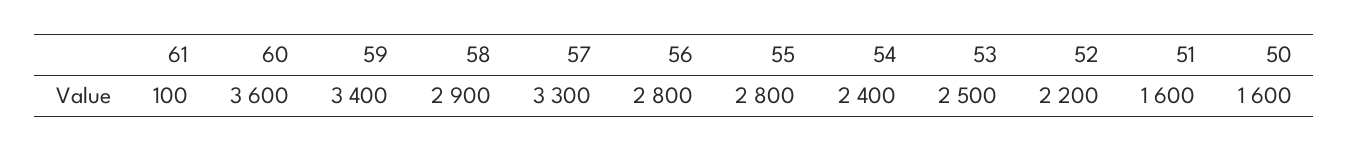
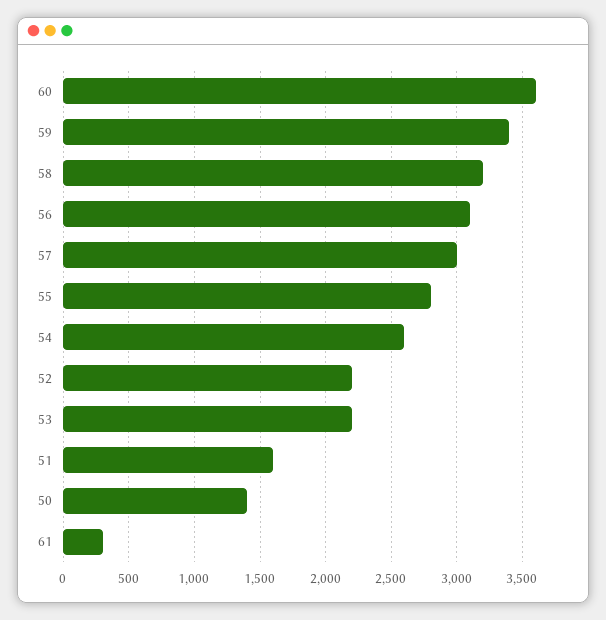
  {
-   "61": 100,
+   "61": 300,
    "60": 3600,
    "59": 3400,
-   "58": 2900,
+   "58": 3200,
-   "57": 3300,
+   "57": 3000,
-   "56": 2800,
+   "56": 3100,
    "55": 2800,
-   "54": 2400,
+   "54": 2600,
-   "53": 2500,
+   "53": 2200,
    "52": 2200,
    "51": 1600,
-   "50": 1600
+   "50": 1400
  }

